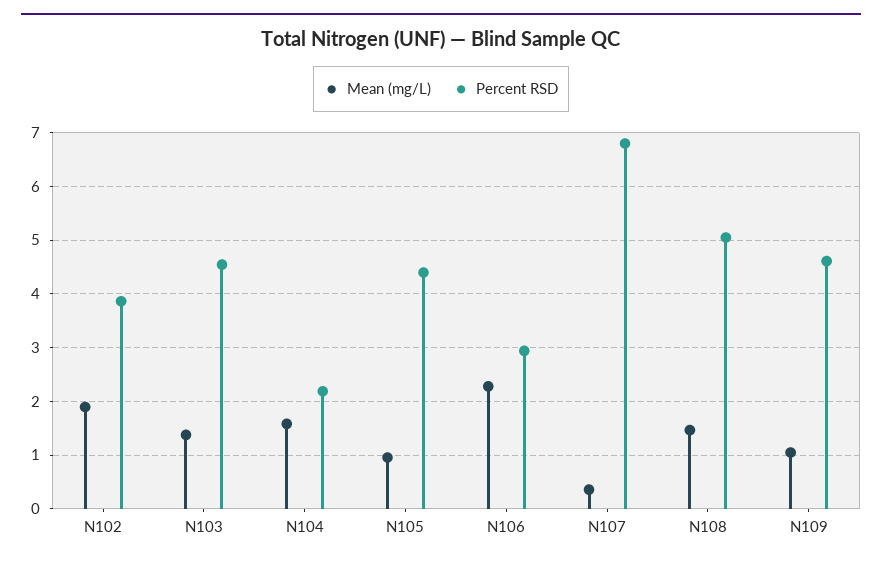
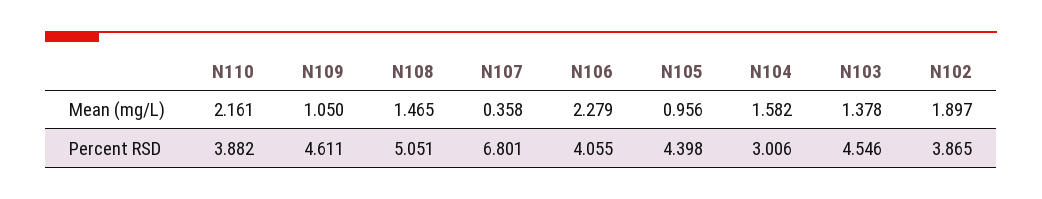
  {
    "Mean (mg/L)": {
      "N102": 1.897,
      "N103": 1.378,
      "N104": 1.582,
      "N105": 0.956,
      "N106": 2.279,
      "N107": 0.358,
      "N108": 1.465,
-     "N109": 1.05
+     "N109": 1.05,
+     "N110": 2.161
    },
    "Percent RSD": {
      "N102": 3.865,
      "N103": 4.546,
-     "N104": 2.2,
+     "N104": 3.006,
      "N105": 4.398,
-     "N106": 3,
+     "N106": 4.055,
      "N107": 6.801,
      "N108": 5.051,
-     "N109": 4.611
+     "N109": 4.611,
+     "N110": 3.882
    }
  }

